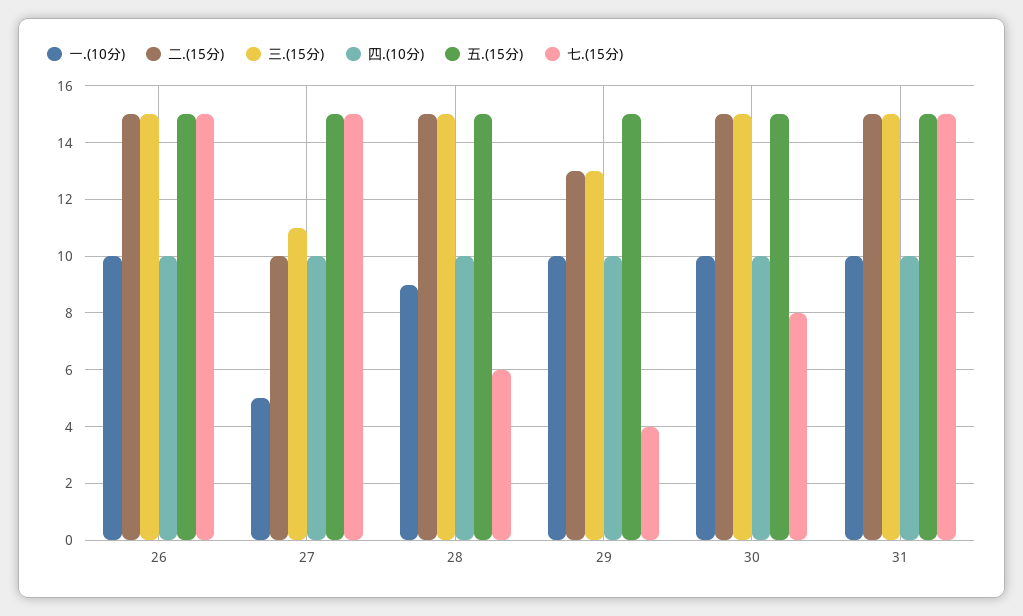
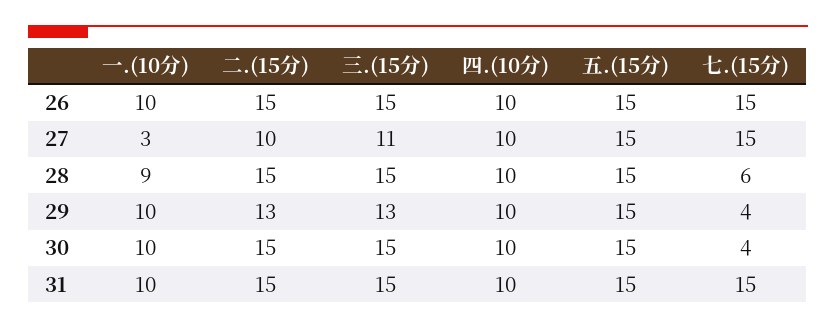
  {
    "一.(10分)": {
      "26": 10,
-     "27": 5,
+     "27": 3,
      "28": 9,
      "29": 10,
      "30": 10,
      "31": 10
    },
    "二.(15分)": {
      "26": 15,
      "27": 10,
      "28": 15,
      "29": 13,
      "30": 15,
      "31": 15
    },
    "三.(15分)": {
      "26": 15,
      "27": 11,
      "28": 15,
      "29": 13,
      "30": 15,
      "31": 15
    },
    "四.(10分)": {
      "26": 10,
      "27": 10,
      "28": 10,
      "29": 10,
      "30": 10,
      "31": 10
    },
    "五.(15分)": {
      "26": 15,
      "27": 15,
      "28": 15,
      "29": 15,
      "30": 15,
      "31": 15
    },
    "七.(15分)": {
      "26": 15,
      "27": 15,
      "28": 6,
      "29": 4,
-     "30": 8,
+     "30": 4,
      "31": 15
    }
  }

